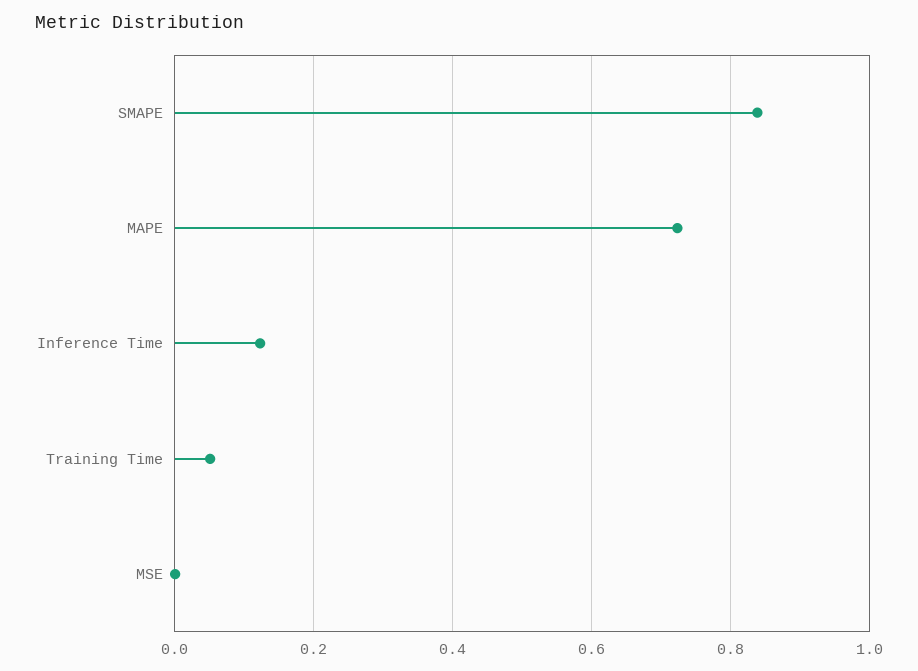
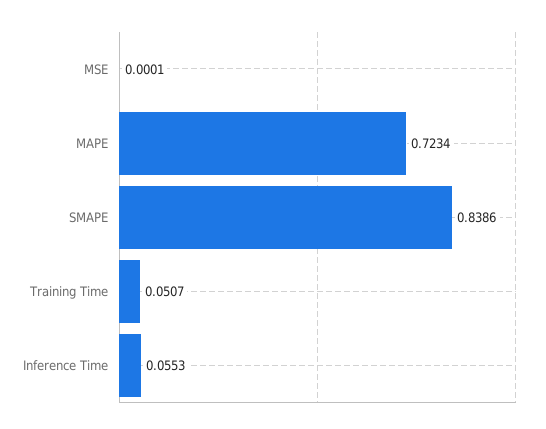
  {
    "SMAPE": 0.8386,
    "MAPE": 0.7234,
-   "Inference Time": 0.12,
+   "Inference Time": 0.0553,
    "Training Time": 0.0507,
    "MSE": 0.0001
  }

